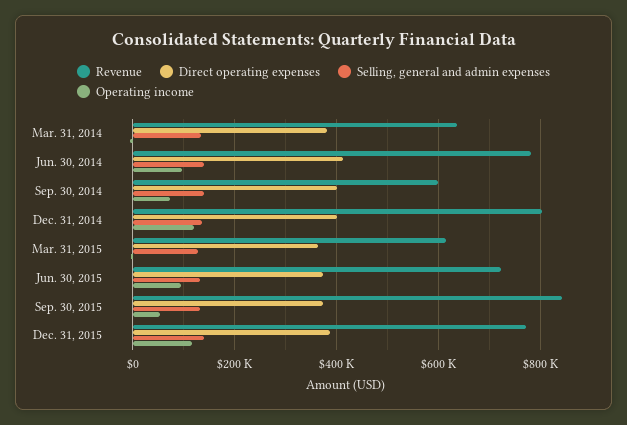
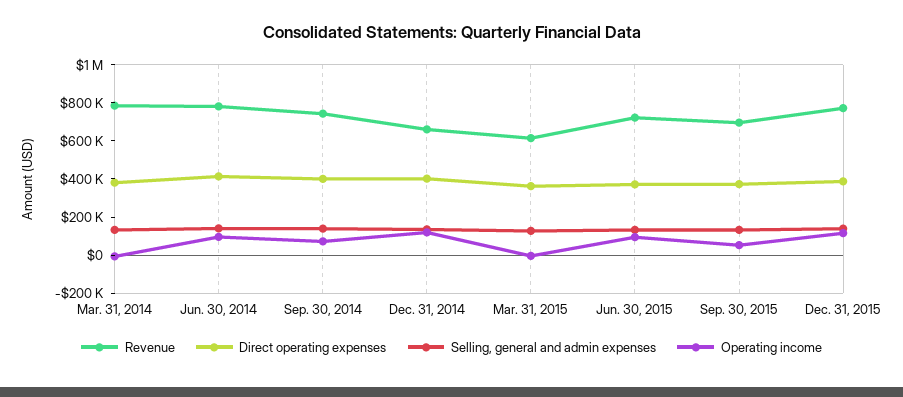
  {
    "Revenue": {
-     "Mar. 31, 2014": 640000,
+     "Mar. 31, 2014": 800000,
      "Jun. 30, 2014": 780000,
-     "Sep. 30, 2014": 600000,
+     "Sep. 30, 2014": 750000,
-     "Dec. 31, 2014": 800000,
+     "Dec. 31, 2014": 650000,
      "Mar. 31, 2015": 620000,
      "Jun. 30, 2015": 720000,
-     "Sep. 30, 2015": 840000,
+     "Sep. 30, 2015": 700000,
      "Dec. 31, 2015": 780000
    },
    "Direct operating expenses": {
      "Mar. 31, 2014": 380000,
      "Jun. 30, 2014": 420000,
      "Sep. 30, 2014": 400000,
      "Dec. 31, 2014": 400000,
      "Mar. 31, 2015": 360000,
      "Jun. 30, 2015": 380000,
      "Sep. 30, 2015": 380000,
      "Dec. 31, 2015": 380000
    },
    "Selling, general and admin expenses": {
      "Mar. 31, 2014": 140000,
      "Jun. 30, 2014": 140000,
      "Sep. 30, 2014": 140000,
      "Dec. 31, 2014": 140000,
      "Mar. 31, 2015": 120000,
      "Jun. 30, 2015": 140000,
      "Sep. 30, 2015": 140000,
      "Dec. 31, 2015": 140000
    },
    "Operating income": {
      "Mar. 31, 2014": 0,
      "Jun. 30, 2014": 100000,
      "Sep. 30, 2014": 80000,
      "Dec. 31, 2014": 120000,
      "Mar. 31, 2015": 0,
      "Jun. 30, 2015": 100000,
      "Sep. 30, 2015": 60000,
      "Dec. 31, 2015": 120000
    }
  }

